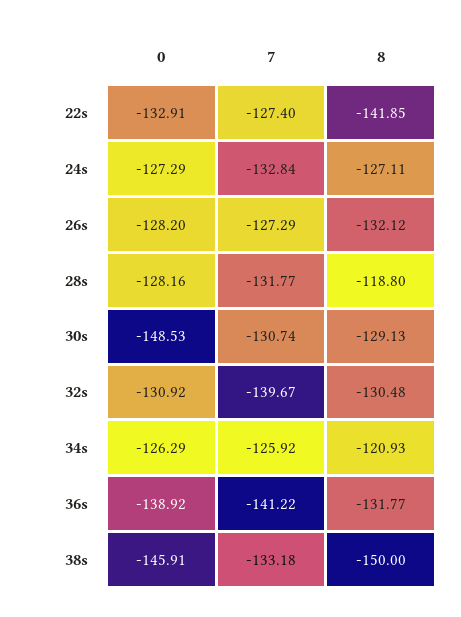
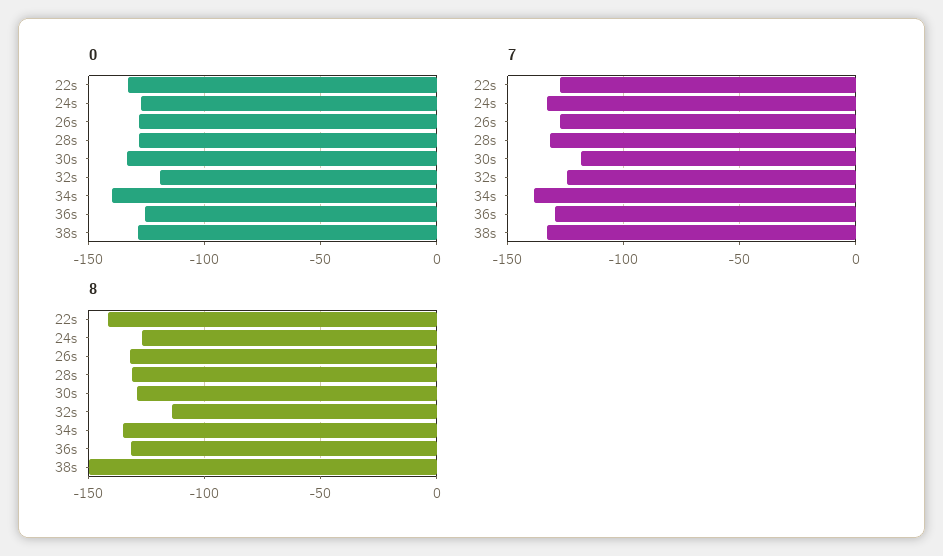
  {
    "0": {
      "22s": -132.91,
      "24s": -127.29,
      "26s": -128.2,
      "28s": -128.16,
-     "30s": -148.53,
+     "30s": -135,
-     "32s": -130.92,
+     "32s": -120,
-     "34s": -126.29,
+     "34s": -140,
-     "36s": -138.92,
+     "36s": -125,
-     "38s": -145.91
+     "38s": -130
    },
    "7": {
      "22s": -127.4,
      "24s": -132.84,
      "26s": -127.29,
      "28s": -131.77,
-     "30s": -130.74,
+     "30s": -120,
-     "32s": -139.67,
+     "32s": -125,
-     "34s": -125.92,
+     "34s": -140,
-     "36s": -141.22,
+     "36s": -130,
      "38s": -133.18
    },
    "8": {
      "22s": -141.85,
      "24s": -127.11,
      "26s": -132.12,
-     "28s": -118.8,
+     "28s": -130,
      "30s": -129.13,
-     "32s": -130.48,
+     "32s": -115,
-     "34s": -120.93,
+     "34s": -135,
      "36s": -131.77,
      "38s": -150
    }
  }

